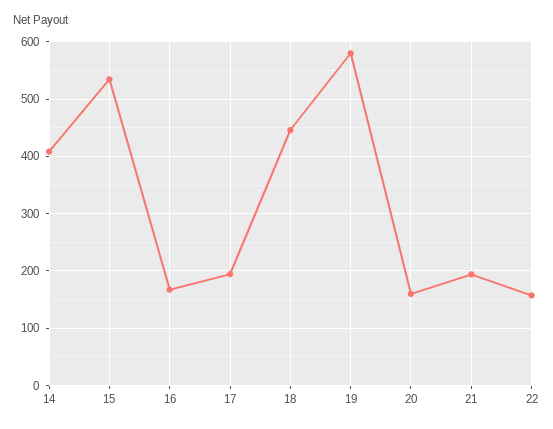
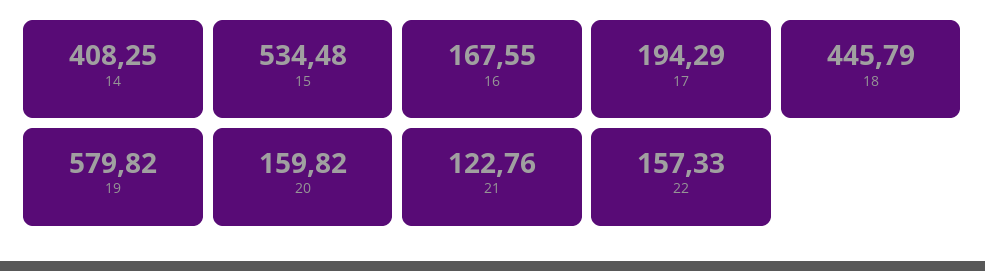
  {
    "14": 408.25,
    "15": 534.48,
    "16": 167.55,
    "17": 194.29,
    "18": 445.79,
    "19": 579.82,
    "20": 159.82,
-   "21": 200,
+   "21": 122.76,
    "22": 157.33
  }

